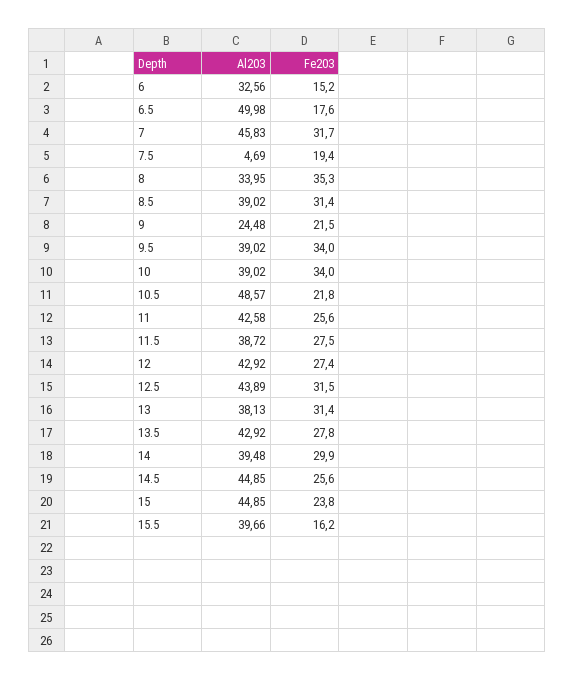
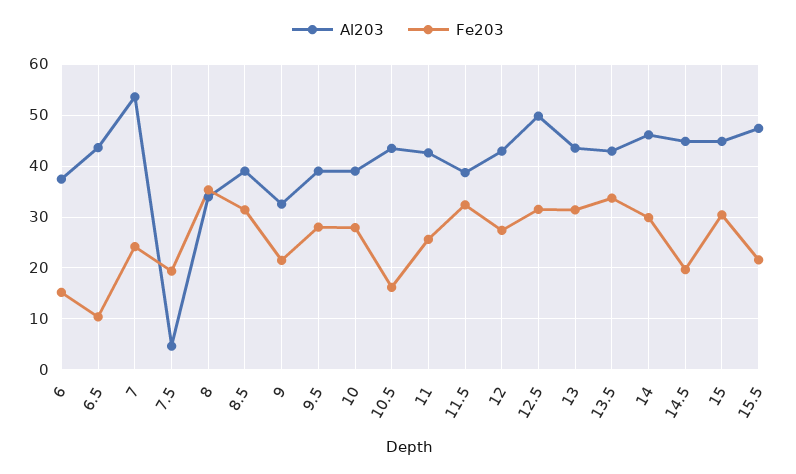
  {
    "Al203": {
-     "6": 32.56,
+     "6": 38,
-     "6.5": 49.98,
+     "6.5": 44,
-     "7": 45.83,
+     "7": 54,
      "7.5": 4.69,
      "8": 33.95,
      "8.5": 39.02,
-     "9": 24.48,
+     "9": 32,
      "9.5": 39.02,
      "10": 39.02,
-     "10.5": 48.57,
+     "10.5": 44,
      "11": 42.58,
      "11.5": 38.72,
      "12": 42.92,
-     "12.5": 43.89,
+     "12.5": 50,
-     "13": 38.13,
+     "13": 44,
      "13.5": 42.92,
-     "14": 39.48,
+     "14": 46,
      "14.5": 44.85,
      "15": 44.85,
-     "15.5": 39.66
+     "15.5": 48
    },
    "Fe203": {
      "6": 15.2,
-     "6.5": 17.6,
+     "6.5": 10,
-     "7": 31.7,
+     "7": 24,
      "7.5": 19.4,
      "8": 35.3,
      "8.5": 31.4,
      "9": 21.5,
-     "9.5": 34,
+     "9.5": 28,
-     "10": 34,
+     "10": 28,
-     "10.5": 21.8,
+     "10.5": 16,
      "11": 25.6,
-     "11.5": 27.5,
+     "11.5": 32,
      "12": 27.4,
      "12.5": 31.5,
      "13": 31.4,
-     "13.5": 27.8,
+     "13.5": 34,
      "14": 29.9,
-     "14.5": 25.6,
+     "14.5": 20,
-     "15": 23.8,
+     "15": 30,
-     "15.5": 16.2
+     "15.5": 22
    }
  }

